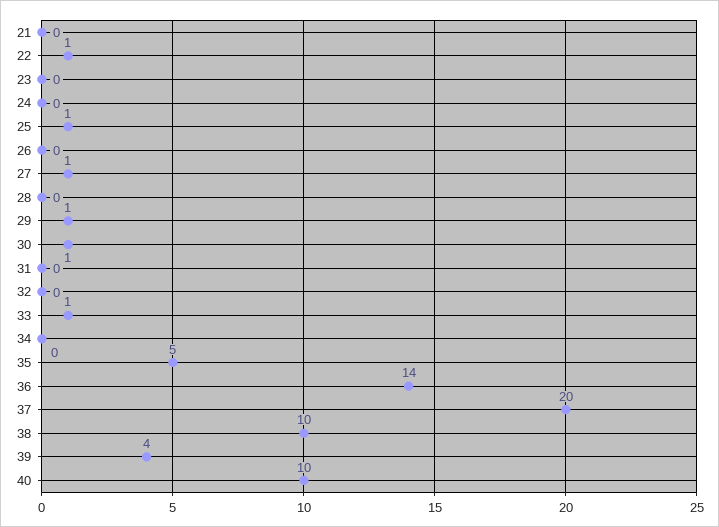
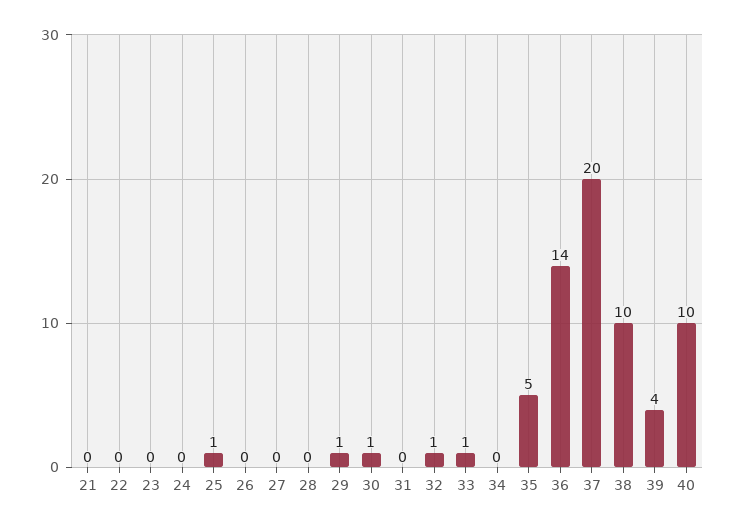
  {
    "21": 0,
-   "22": 1,
+   "22": 0,
    "23": 0,
    "24": 0,
    "25": 1,
    "26": 0,
-   "27": 1,
+   "27": 0,
    "28": 0,
    "29": 1,
    "30": 1,
    "31": 0,
-   "32": 0,
+   "32": 1,
    "33": 1,
    "34": 0,
    "35": 5,
    "36": 14,
    "37": 20,
    "38": 10,
    "39": 4,
    "40": 10
  }

